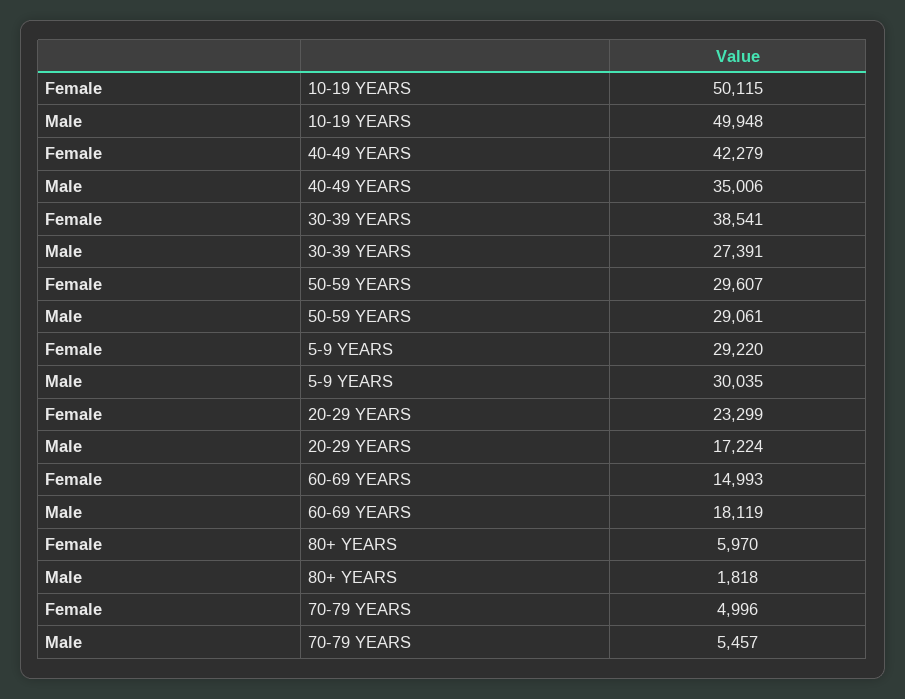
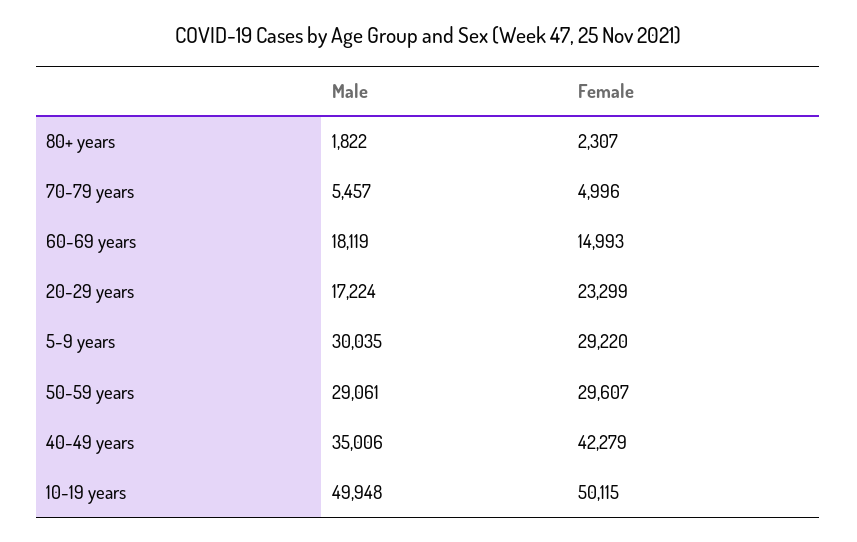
  {
    "Female": {
      "10-19 YEARS": 50115,
      "40-49 YEARS": 42279,
-     "30-39 YEARS": 38541,
      "50-59 YEARS": 29607,
      "5-9 YEARS": 29220,
      "20-29 YEARS": 23299,
      "60-69 YEARS": 14993,
-     "80+ YEARS": 5970,
+     "80+ YEARS": 2307,
      "70-79 YEARS": 4996
    },
    "Male": {
      "10-19 YEARS": 49948,
      "40-49 YEARS": 35006,
-     "30-39 YEARS": 27391,
      "50-59 YEARS": 29061,
      "5-9 YEARS": 30035,
      "20-29 YEARS": 17224,
      "60-69 YEARS": 18119,
-     "80+ YEARS": 1818,
+     "80+ YEARS": 1822,
      "70-79 YEARS": 5457
    }
  }

